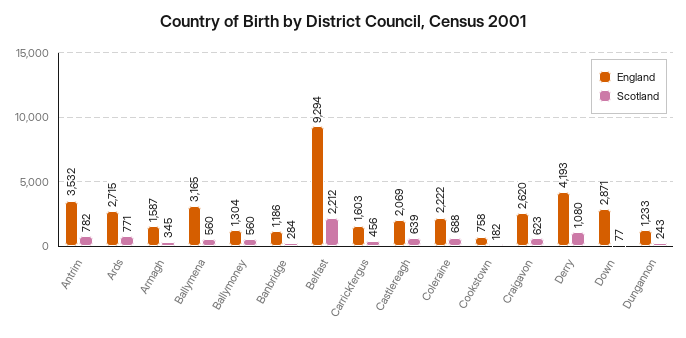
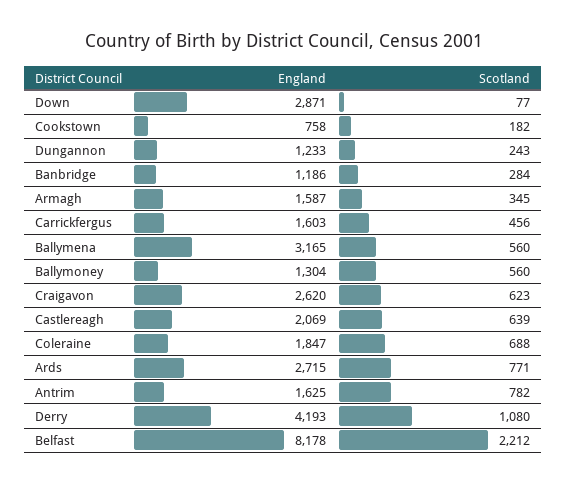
  {
    "England": {
-     "Antrim": 3532,
+     "Antrim": 1625,
      "Ards": 2715,
      "Armagh": 1587,
      "Ballymena": 3165,
      "Ballymoney": 1304,
      "Banbridge": 1186,
-     "Belfast": 9294,
+     "Belfast": 8178,
      "Carrickfergus": 1603,
      "Castlereagh": 2069,
-     "Coleraine": 2222,
+     "Coleraine": 1847,
      "Cookstown": 758,
      "Craigavon": 2620,
      "Derry": 4193,
      "Down": 2871,
      "Dungannon": 1233
    },
    "Scotland": {
      "Antrim": 782,
      "Ards": 771,
      "Armagh": 345,
      "Ballymena": 560,
      "Ballymoney": 560,
      "Banbridge": 284,
      "Belfast": 2212,
      "Carrickfergus": 456,
      "Castlereagh": 639,
      "Coleraine": 688,
      "Cookstown": 182,
      "Craigavon": 623,
      "Derry": 1080,
      "Down": 77,
      "Dungannon": 243
    }
  }

